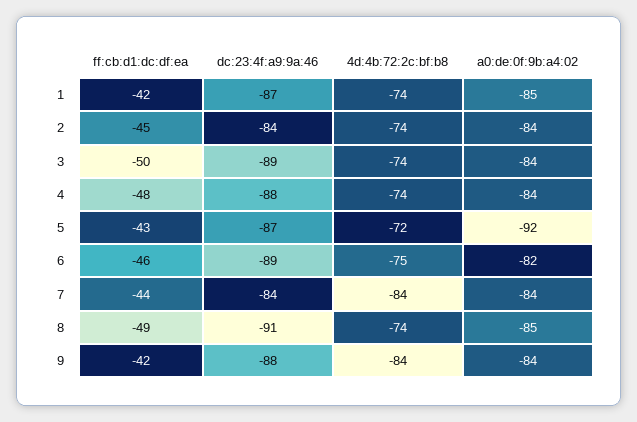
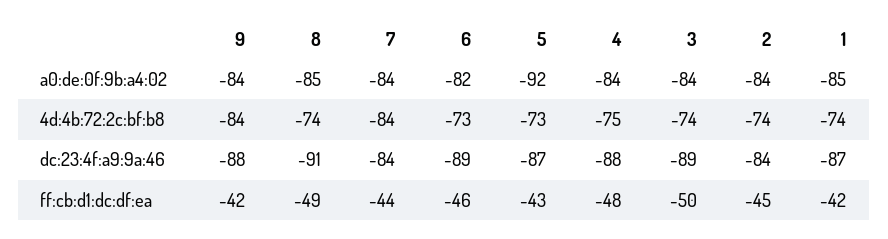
  {
    "ff:cb:d1:dc:df:ea": {
      "1": -42,
      "2": -45,
      "3": -50,
      "4": -48,
      "5": -43,
      "6": -46,
      "7": -44,
      "8": -49,
      "9": -42
    },
    "dc:23:4f:a9:9a:46": {
      "1": -87,
      "2": -84,
      "3": -89,
      "4": -88,
      "5": -87,
      "6": -89,
      "7": -84,
      "8": -91,
      "9": -88
    },
    "4d:4b:72:2c:bf:b8": {
      "1": -74,
      "2": -74,
      "3": -74,
-     "4": -74,
+     "4": -75,
-     "5": -72,
+     "5": -73,
-     "6": -75,
+     "6": -73,
      "7": -84,
      "8": -74,
      "9": -84
    },
    "a0:de:0f:9b:a4:02": {
      "1": -85,
      "2": -84,
      "3": -84,
      "4": -84,
      "5": -92,
      "6": -82,
      "7": -84,
      "8": -85,
      "9": -84
    }
  }

